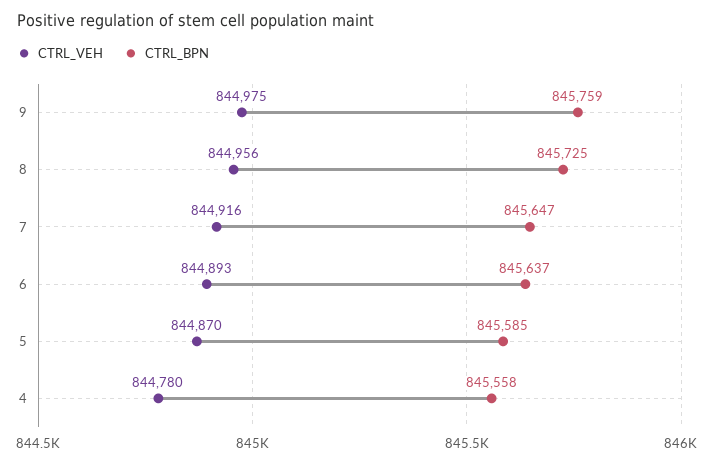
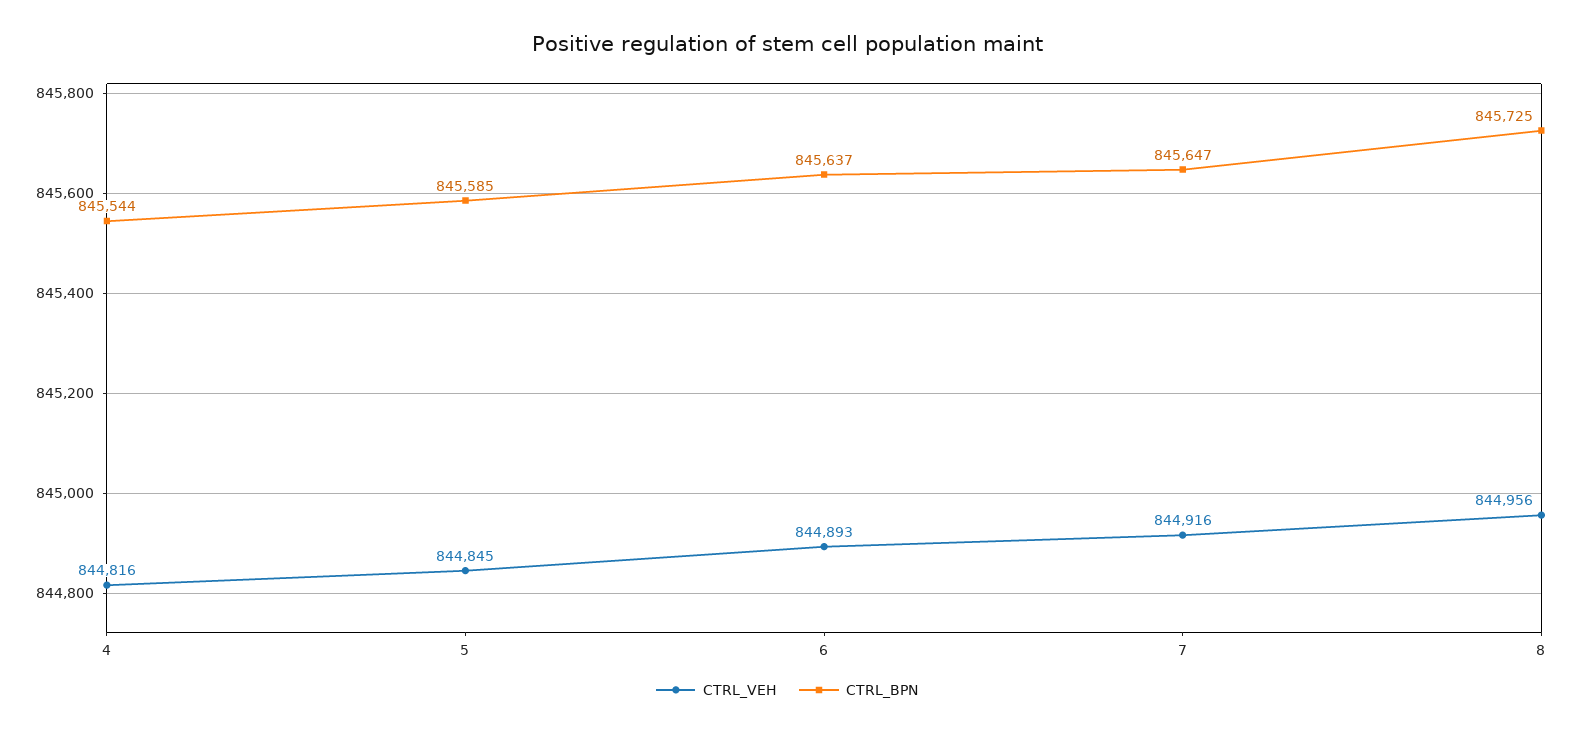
  {
    "CTRL_VEH": {
-     "9": 844975,
      "8": 844956,
      "7": 844916,
      "6": 844893,
-     "5": 844870,
+     "5": 844845,
-     "4": 844780
+     "4": 844816
    },
    "CTRL_BPN": {
-     "9": 845759,
      "8": 845725,
      "7": 845647,
      "6": 845637,
      "5": 845585,
-     "4": 845558
+     "4": 845544
    }
  }

